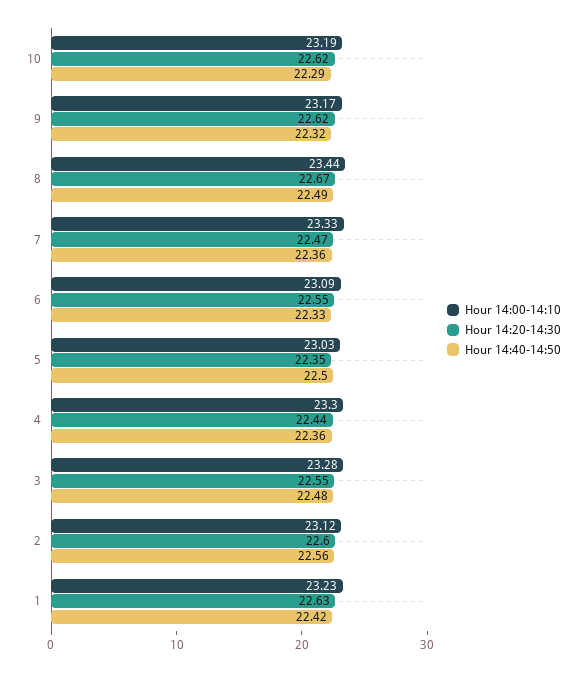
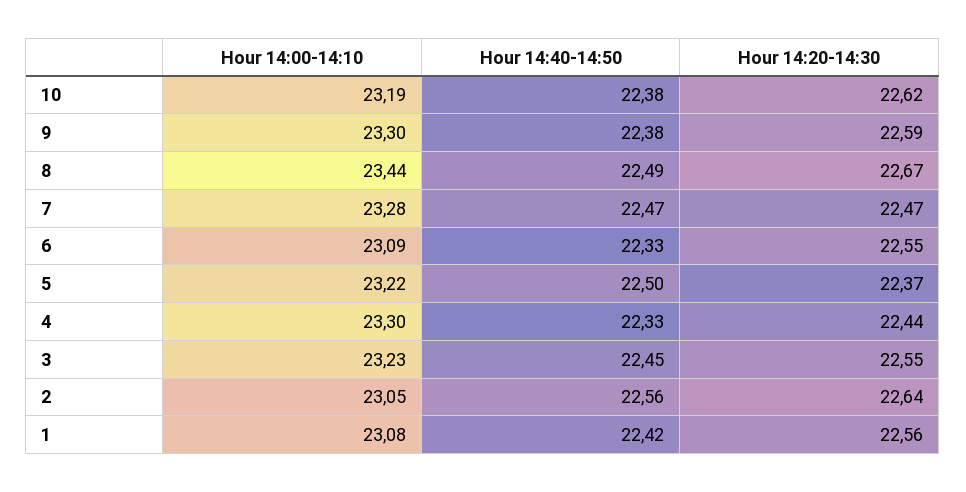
  {
    "Hour 14:00-14:10": {
      "10": 23.19,
-     "9": 23.17,
+     "9": 23.3,
      "8": 23.44,
-     "7": 23.33,
+     "7": 23.28,
      "6": 23.09,
-     "5": 23.03,
+     "5": 23.22,
      "4": 23.3,
-     "3": 23.28,
+     "3": 23.23,
-     "2": 23.12,
+     "2": 23.05,
-     "1": 23.23
+     "1": 23.08
    },
    "Hour 14:20-14:30": {
      "10": 22.62,
-     "9": 22.62,
+     "9": 22.59,
      "8": 22.67,
      "7": 22.47,
      "6": 22.55,
-     "5": 22.35,
+     "5": 22.37,
      "4": 22.44,
      "3": 22.55,
-     "2": 22.6,
+     "2": 22.64,
-     "1": 22.63
+     "1": 22.56
    },
    "Hour 14:40-14:50": {
-     "10": 22.29,
+     "10": 22.38,
-     "9": 22.32,
+     "9": 22.38,
      "8": 22.49,
-     "7": 22.36,
+     "7": 22.47,
      "6": 22.33,
      "5": 22.5,
-     "4": 22.36,
+     "4": 22.33,
-     "3": 22.48,
+     "3": 22.45,
      "2": 22.56,
      "1": 22.42
    }
  }

